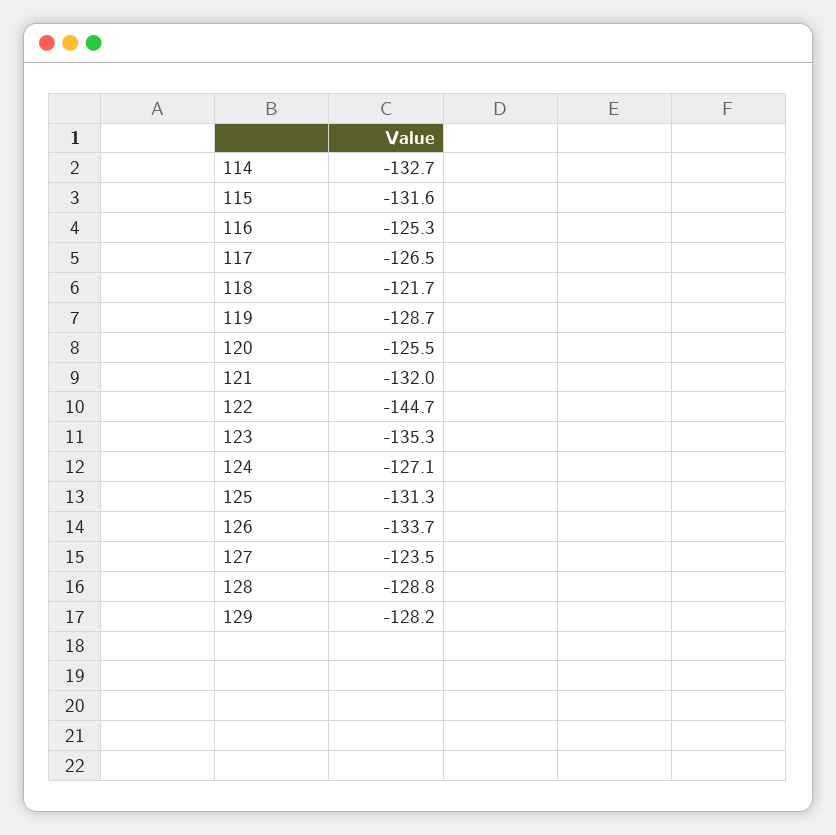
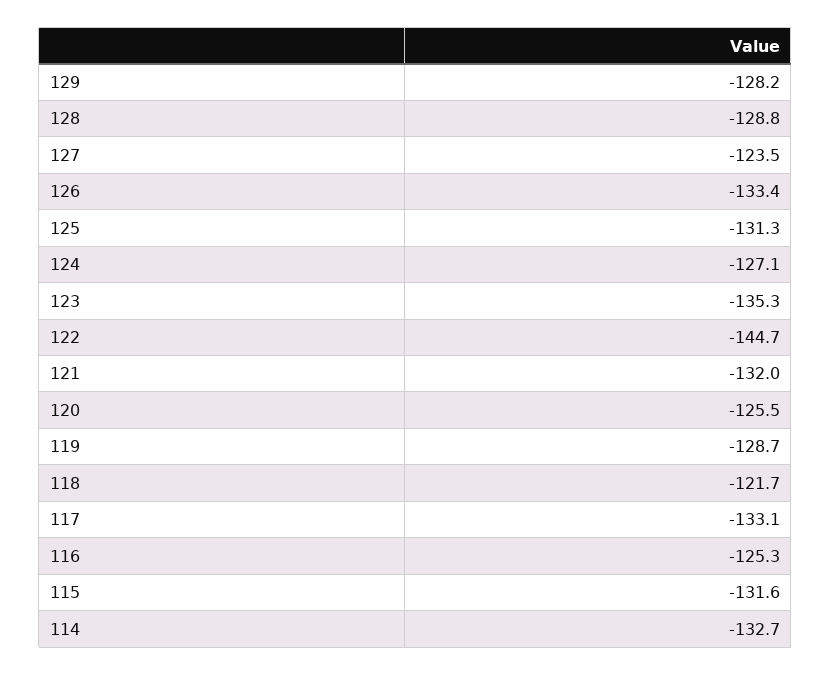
  {
    "114": -132.7,
    "115": -131.6,
    "116": -125.3,
-   "117": -126.5,
+   "117": -133.1,
    "118": -121.7,
    "119": -128.7,
    "120": -125.5,
    "121": -132,
    "122": -144.7,
    "123": -135.3,
    "124": -127.1,
    "125": -131.3,
-   "126": -133.7,
+   "126": -133.4,
    "127": -123.5,
    "128": -128.8,
    "129": -128.2
  }

